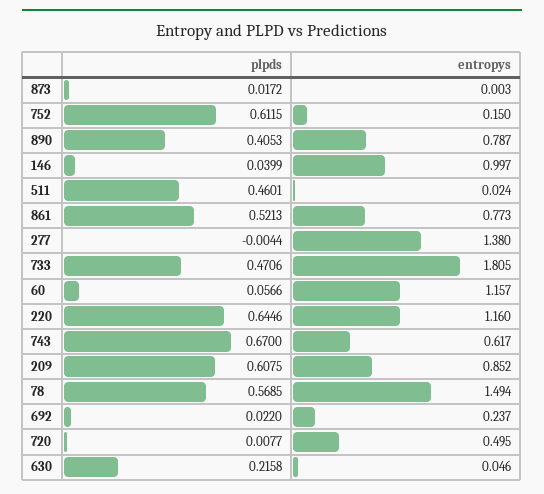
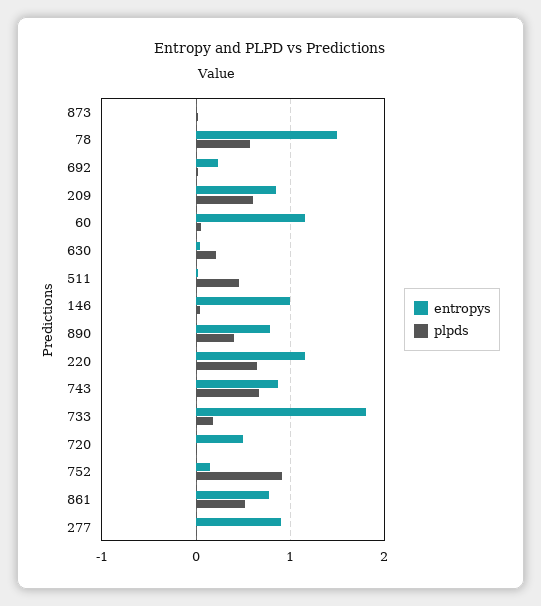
  {
    "plpds": {
      "873": 0.0172,
-     "752": 0.6115,
+     "752": 0.9,
      "890": 0.4053,
      "146": 0.0399,
      "511": 0.4601,
      "861": 0.5213,
      "277": -0.0044,
-     "733": 0.4706,
+     "733": 0.2,
      "60": 0.0566,
      "220": 0.6446,
      "743": 0.67,
      "209": 0.6075,
      "78": 0.5685,
      "692": 0.022,
      "720": 0.0077,
      "630": 0.2158
    },
    "entropys": {
      "873": 0.003,
      "752": 0.15,
      "890": 0.787,
      "146": 0.997,
      "511": 0.024,
      "861": 0.773,
-     "277": 1.38,
+     "277": 0.9,
      "733": 1.805,
      "60": 1.157,
      "220": 1.16,
-     "743": 0.617,
+     "743": 0.9,
      "209": 0.852,
      "78": 1.494,
      "692": 0.237,
      "720": 0.495,
      "630": 0.046
    }
  }

